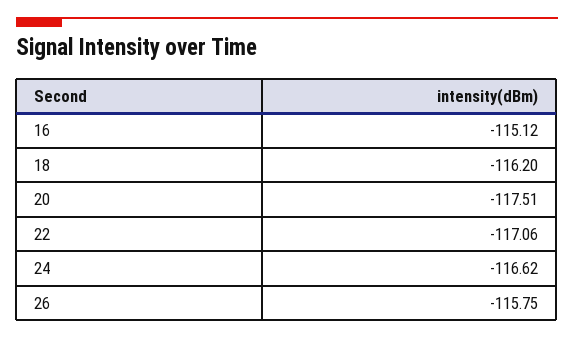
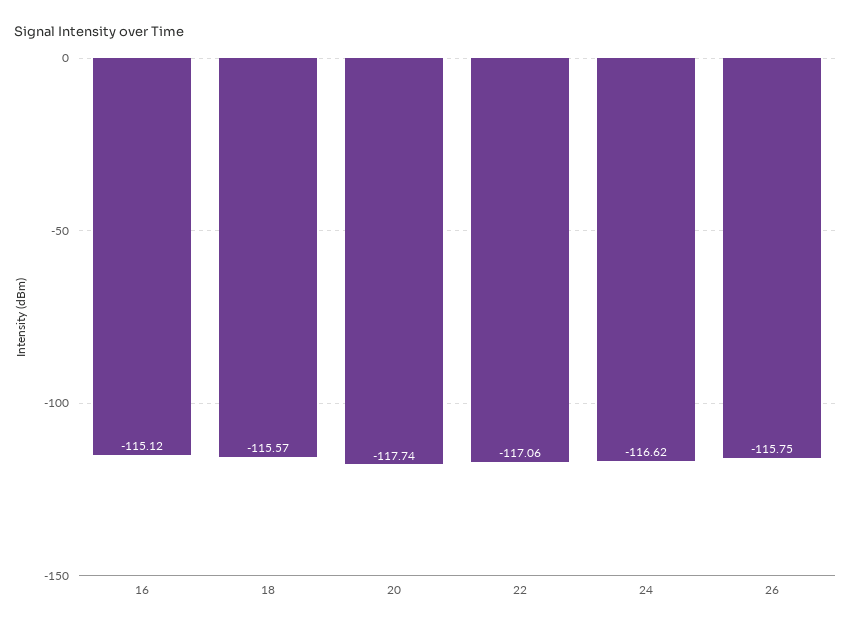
  {
    "16": -115.12,
-   "18": -116.2,
+   "18": -115.57,
-   "20": -117.51,
+   "20": -117.74,
    "22": -117.06,
    "24": -116.62,
    "26": -115.75
  }

